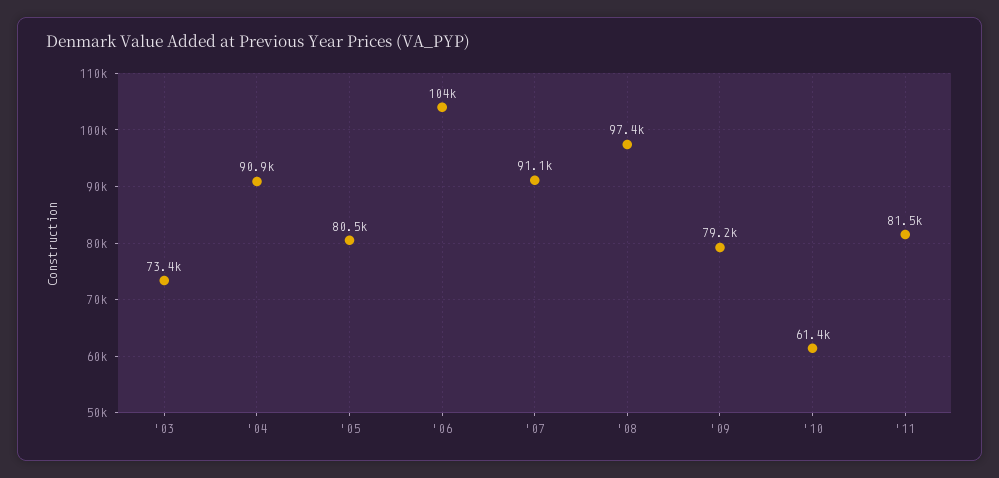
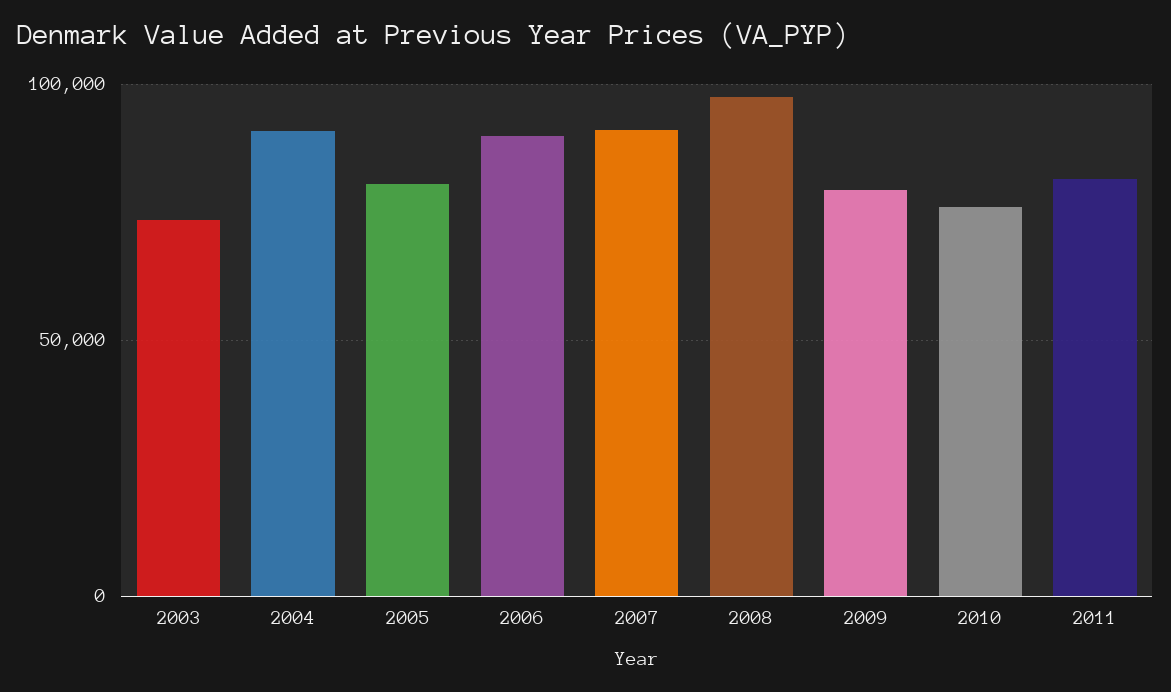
  {
    "'03": 73400,
    "'04": 90900,
    "'05": 80500,
-   "'06": 104000,
+   "'06": 90000,
    "'07": 91100,
    "'08": 97400,
    "'09": 79200,
-   "'10": 61400,
+   "'10": 75000,
    "'11": 81500
  }

